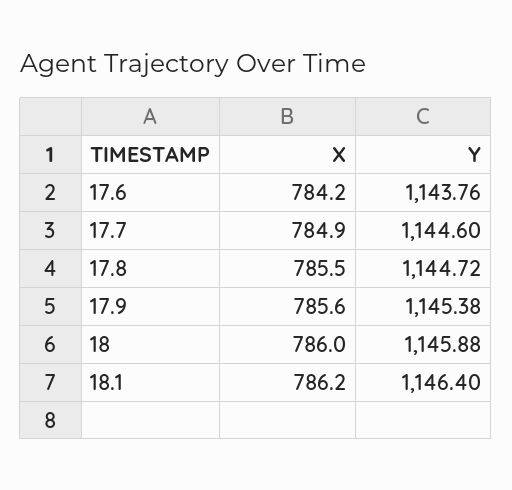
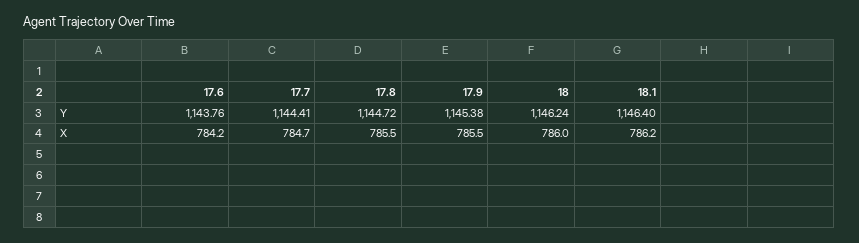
  {
    "X": {
      "17.6": 784.2,
-     "17.7": 784.9,
+     "17.7": 784.7,
      "17.8": 785.5,
-     "17.9": 785.6,
+     "17.9": 785.5,
      "18": 786,
      "18.1": 786.2
    },
    "Y": {
      "17.6": 1143.76,
-     "17.7": 1144.6,
+     "17.7": 1144.41,
      "17.8": 1144.72,
      "17.9": 1145.38,
-     "18": 1145.88,
+     "18": 1146.24,
      "18.1": 1146.4
    }
  }

